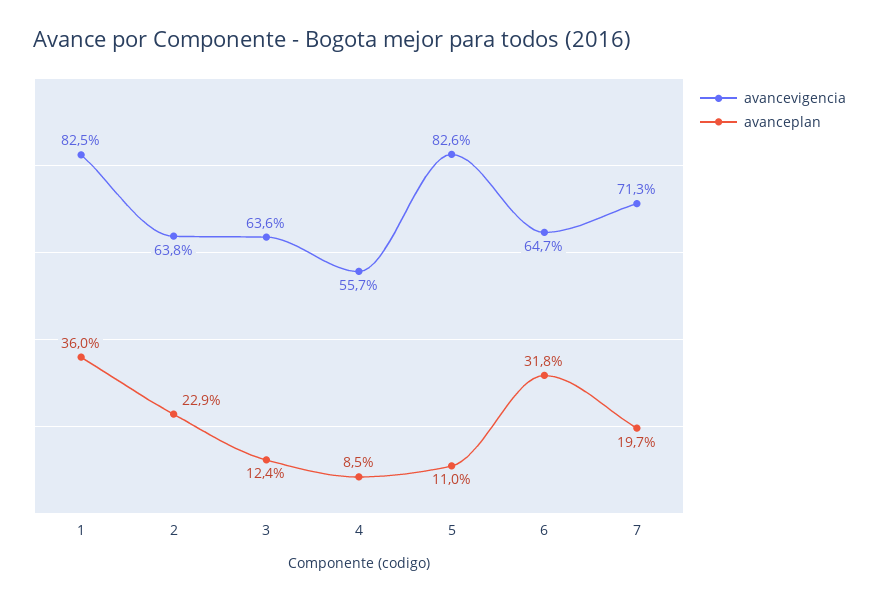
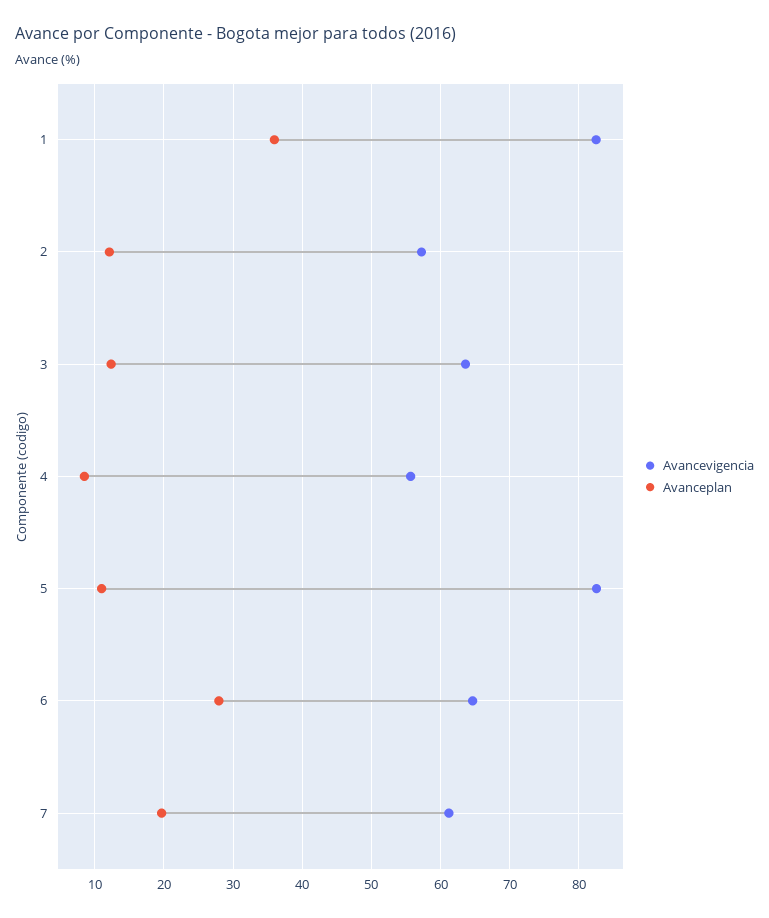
  {
    "avancevigencia": {
      "1": 82.5,
-     "2": 63.8,
+     "2": 57,
      "3": 63.6,
      "4": 55.7,
      "5": 82.6,
      "6": 64.7,
-     "7": 71.3
+     "7": 61
    },
    "avanceplan": {
      "1": 36,
-     "2": 22.9,
+     "2": 12,
      "3": 12.4,
      "4": 8.5,
      "5": 11,
-     "6": 31.8,
+     "6": 28,
      "7": 19.7
    }
  }

